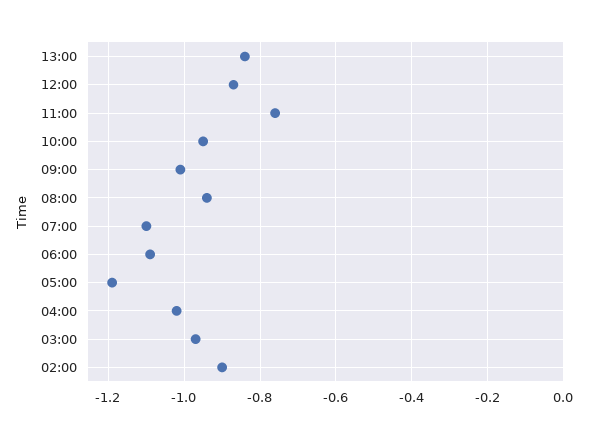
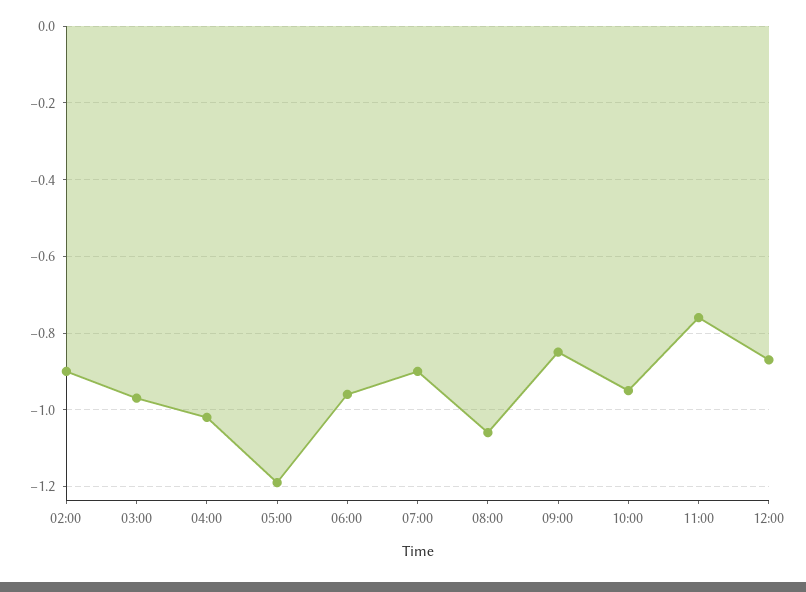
  {
-   "13:00": -0.85,
    "12:00": -0.85,
    "11:00": -0.75,
    "10:00": -0.95,
-   "09:00": -1,
+   "09:00": -0.85,
-   "08:00": -0.95,
+   "08:00": -1.05,
-   "07:00": -1.1,
+   "07:00": -0.9,
-   "06:00": -1.1,
+   "06:00": -0.95,
    "05:00": -1.2,
    "04:00": -1,
    "03:00": -0.95,
    "02:00": -0.9
  }

